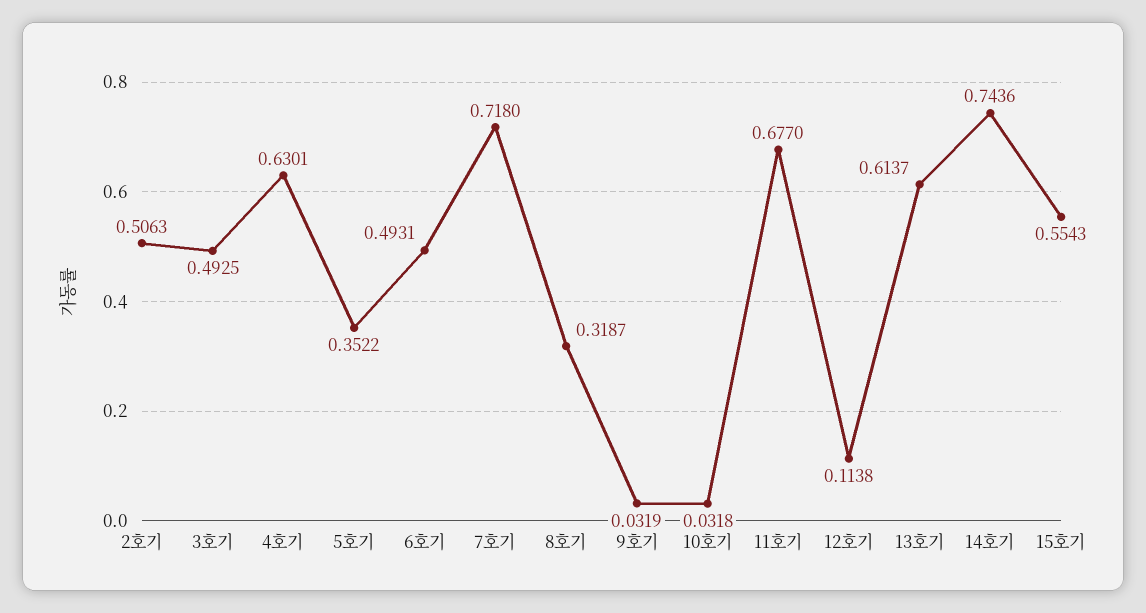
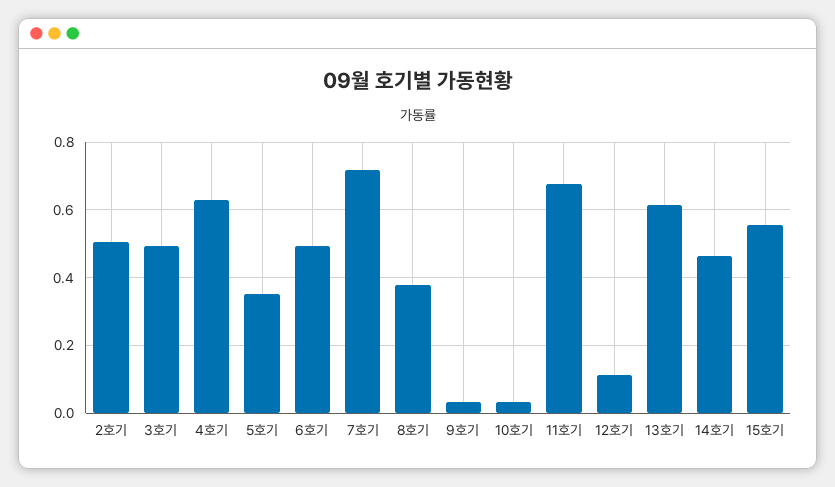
  {
    "2호기": 0.5063,
    "3호기": 0.4925,
    "4호기": 0.6301,
    "5호기": 0.3522,
    "6호기": 0.4931,
    "7호기": 0.718,
-   "8호기": 0.3187,
+   "8호기": 0.38,
    "9호기": 0.0319,
    "10호기": 0.0318,
    "11호기": 0.677,
    "12호기": 0.1138,
    "13호기": 0.6137,
-   "14호기": 0.7436,
+   "14호기": 0.46,
    "15호기": 0.5543
  }

